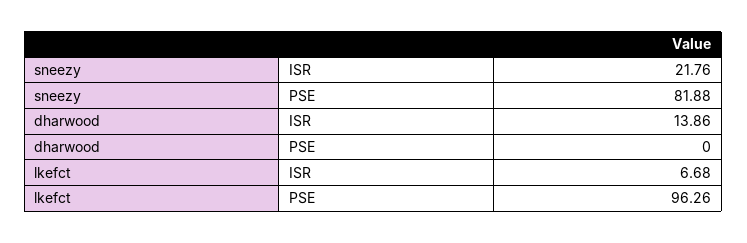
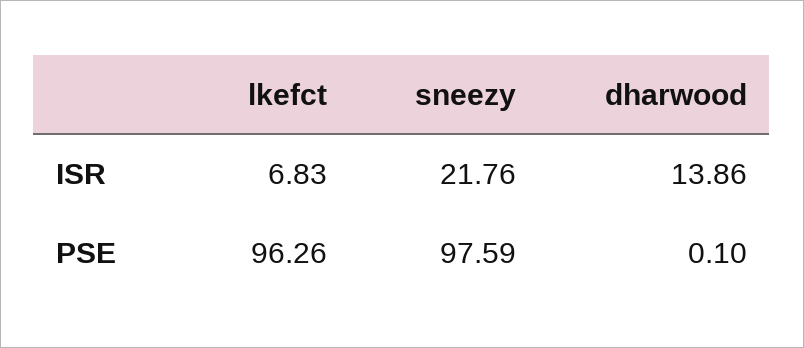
  {
    "sneezy": {
      "ISR": 21.76,
-     "PSE": 81.88
+     "PSE": 97.59
    },
    "dharwood": {
      "ISR": 13.86,
-     "PSE": 0
+     "PSE": 0.1
    },
    "lkefct": {
-     "ISR": 6.68,
+     "ISR": 6.83,
      "PSE": 96.26
    }
  }

